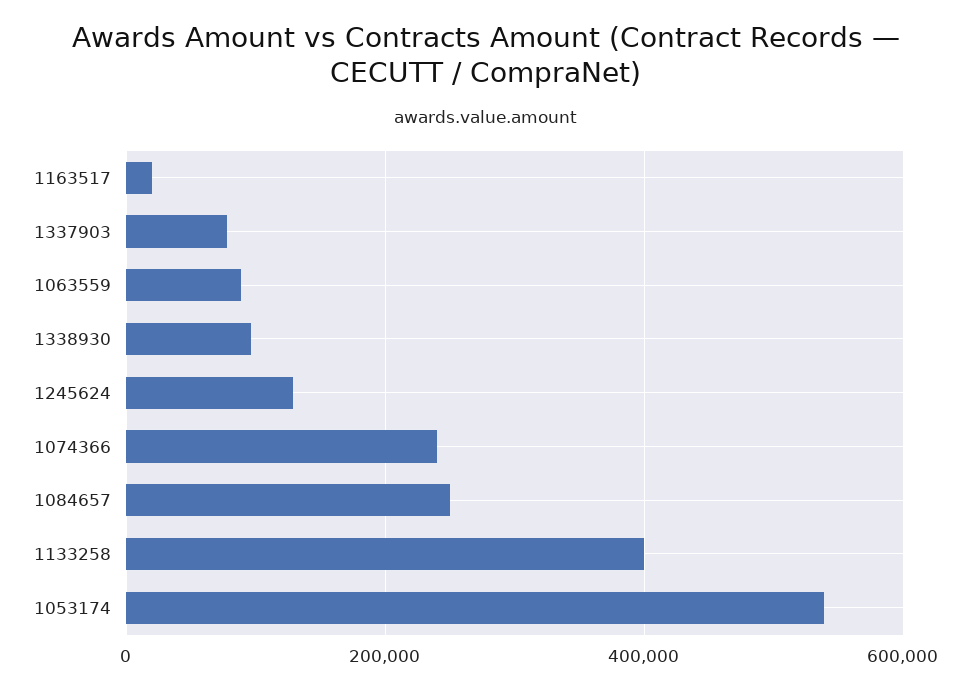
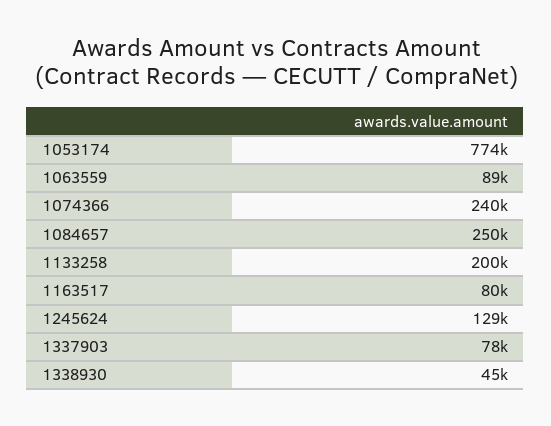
  {
-   "1163517": 20000,
+   "1163517": 80000,
    "1337903": 78000,
    "1063559": 89000,
-   "1338930": 100000,
+   "1338930": 45000,
    "1245624": 129000,
    "1074366": 240000,
    "1084657": 250000,
-   "1133258": 400000,
+   "1133258": 200000,
-   "1053174": 540000
+   "1053174": 774000
  }

